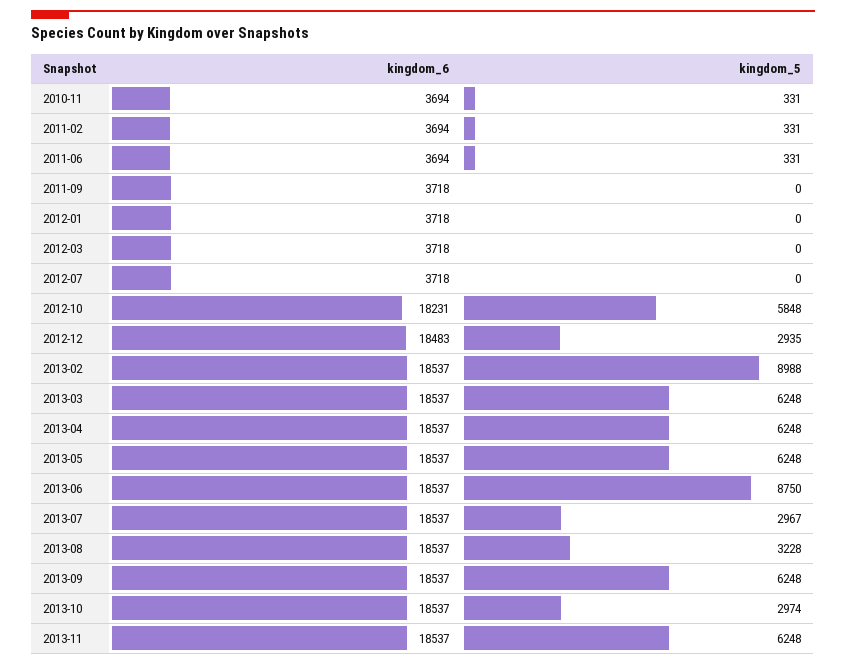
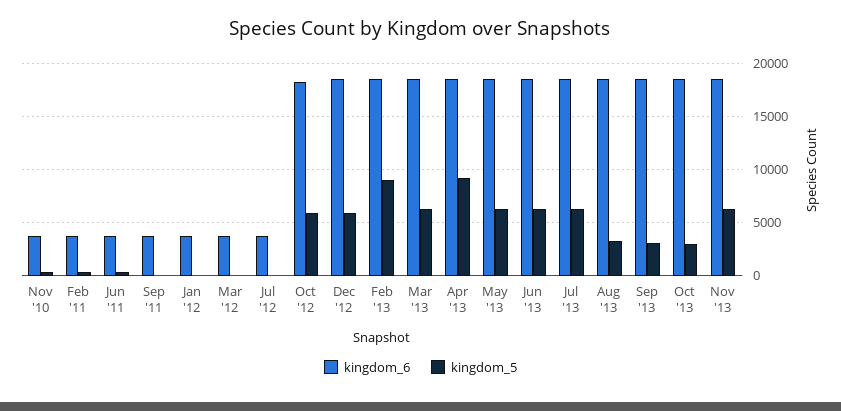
  {
    "kingdom_6": {
      "2010-11": 3694,
      "2011-02": 3694,
      "2011-06": 3694,
      "2011-09": 3718,
      "2012-01": 3718,
      "2012-03": 3718,
      "2012-07": 3718,
      "2012-10": 18231,
      "2012-12": 18483,
      "2013-02": 18537,
      "2013-03": 18537,
      "2013-04": 18537,
      "2013-05": 18537,
      "2013-06": 18537,
      "2013-07": 18537,
      "2013-08": 18537,
      "2013-09": 18537,
      "2013-10": 18537,
      "2013-11": 18537
    },
    "kingdom_5": {
      "2010-11": 331,
      "2011-02": 331,
      "2011-06": 331,
      "2011-09": 0,
      "2012-01": 0,
      "2012-03": 0,
      "2012-07": 0,
      "2012-10": 5848,
-     "2012-12": 2935,
+     "2012-12": 6000,
      "2013-02": 8988,
      "2013-03": 6248,
-     "2013-04": 6248,
+     "2013-04": 9000,
      "2013-05": 6248,
-     "2013-06": 8750,
+     "2013-06": 6000,
-     "2013-07": 2967,
+     "2013-07": 6000,
      "2013-08": 3228,
-     "2013-09": 6248,
+     "2013-09": 3000,
      "2013-10": 2974,
      "2013-11": 6248
    }
  }

